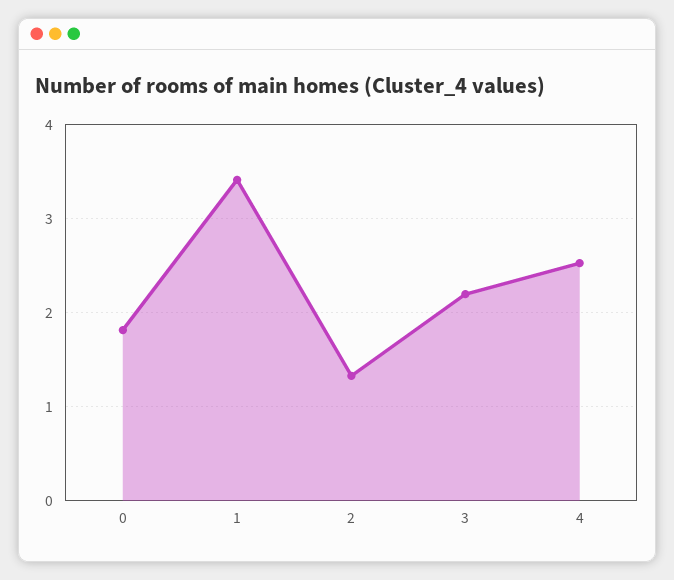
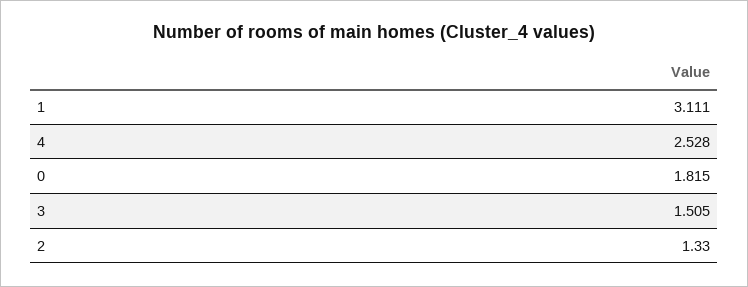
  {
    "0": 1.815,
-   "1": 3.4,
+   "1": 3.111,
    "2": 1.33,
-   "3": 2.2,
+   "3": 1.505,
    "4": 2.528
  }

